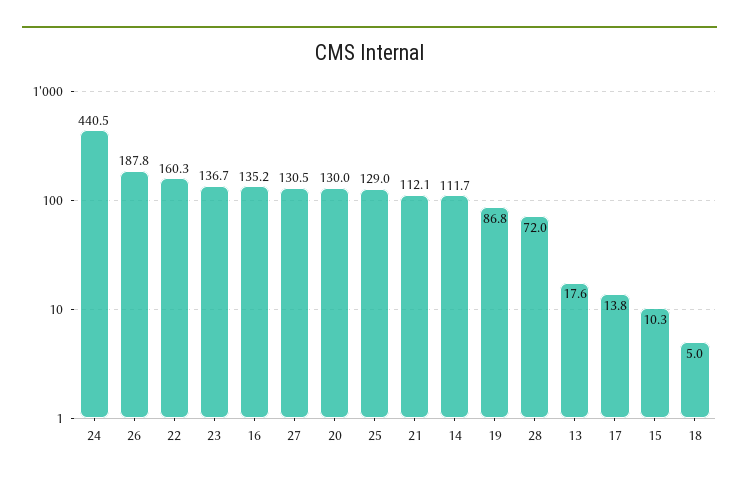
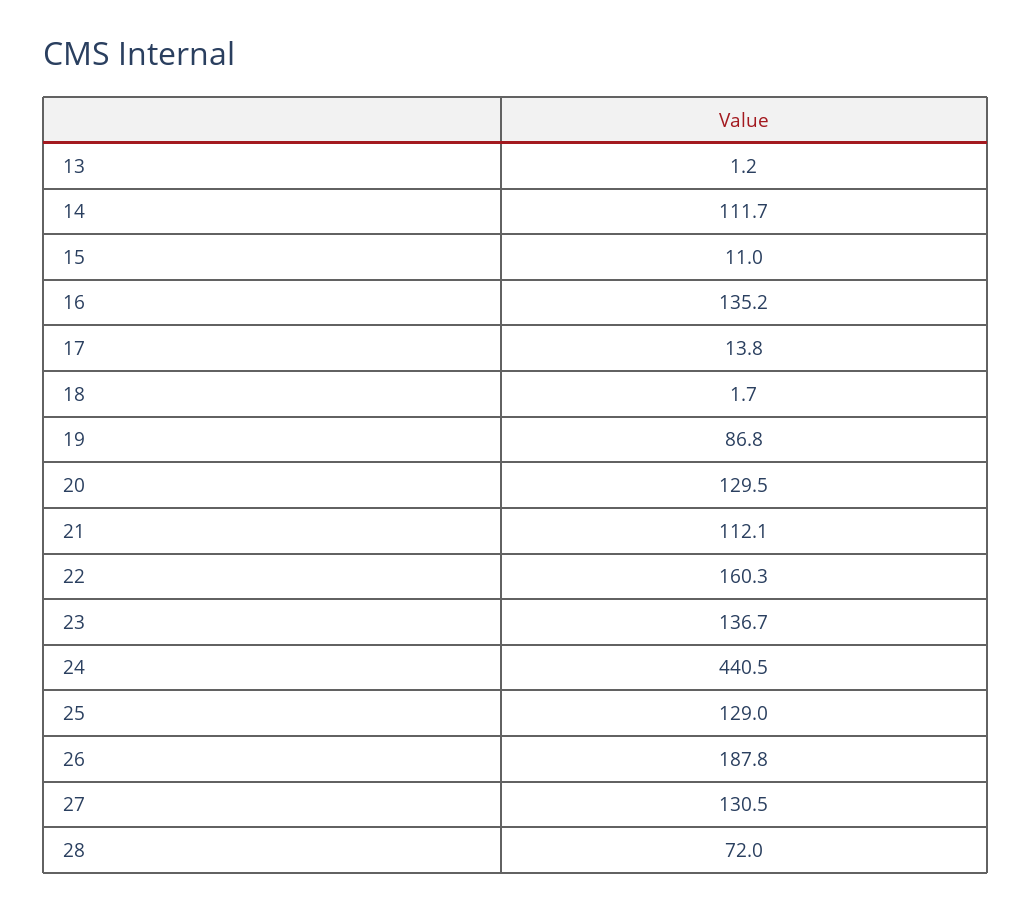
  {
    "24": 440.5,
    "26": 187.8,
    "22": 160.3,
    "23": 136.7,
    "16": 135.2,
    "27": 130.5,
-   "20": 130,
+   "20": 129.5,
    "25": 129,
    "21": 112.1,
    "14": 111.7,
    "19": 86.8,
    "28": 72,
-   "13": 17.6,
+   "13": 1.2,
    "17": 13.8,
-   "15": 10.3,
+   "15": 11,
-   "18": 5
+   "18": 1.7
  }

